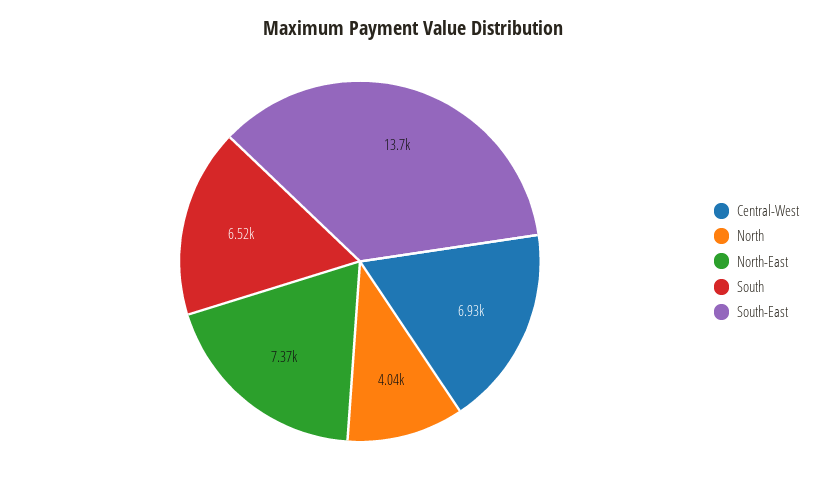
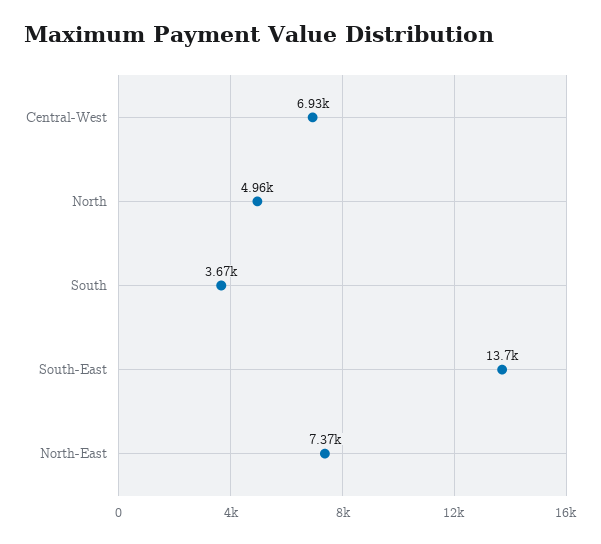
  {
    "Central-West": 6930,
-   "North": 4040,
+   "North": 4960,
    "North-East": 7370,
-   "South": 6520,
+   "South": 3670,
    "South-East": 13700
  }

